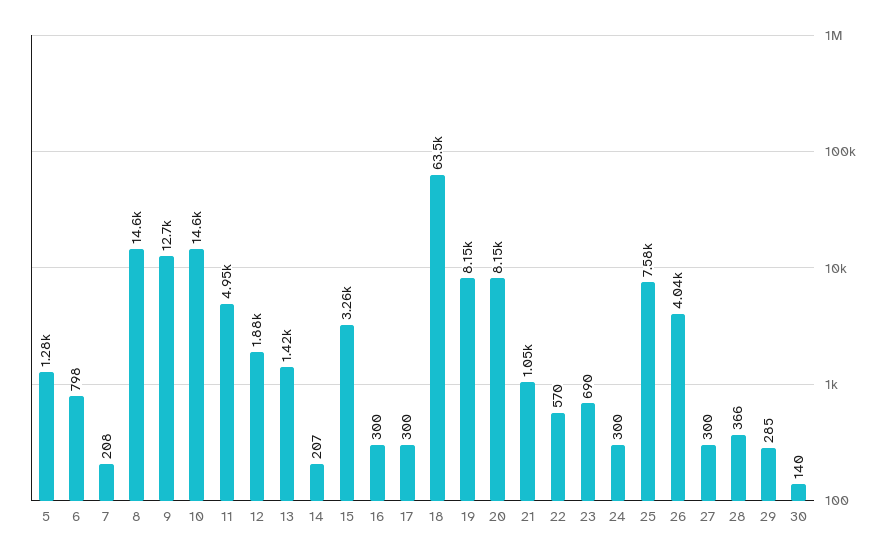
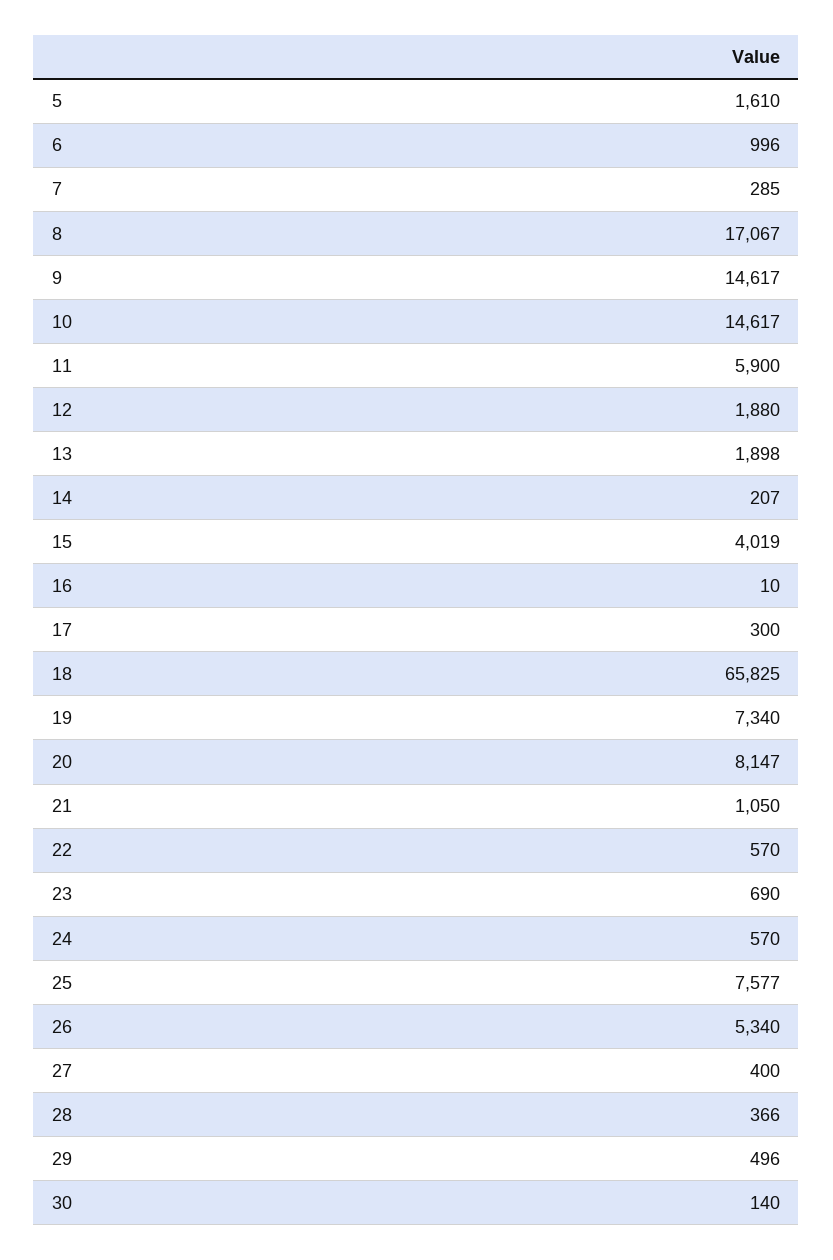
  {
-   "5": 1280,
+   "5": 1610,
-   "6": 798,
+   "6": 996,
-   "7": 208,
+   "7": 285,
-   "8": 14600,
+   "8": 17067,
-   "9": 12700,
+   "9": 14617,
    "10": 14617,
-   "11": 4950,
+   "11": 5900,
    "12": 1880,
-   "13": 1420,
+   "13": 1898,
    "14": 207,
-   "15": 3260,
+   "15": 4019,
-   "16": 300,
+   "16": 10,
    "17": 300,
-   "18": 63500,
+   "18": 65825,
-   "19": 8150,
+   "19": 7340,
    "20": 8147,
    "21": 1050,
    "22": 570,
    "23": 690,
-   "24": 300,
+   "24": 570,
    "25": 7577,
-   "26": 4040,
+   "26": 5340,
-   "27": 300,
+   "27": 400,
    "28": 366,
-   "29": 285,
+   "29": 496,
    "30": 140
  }

